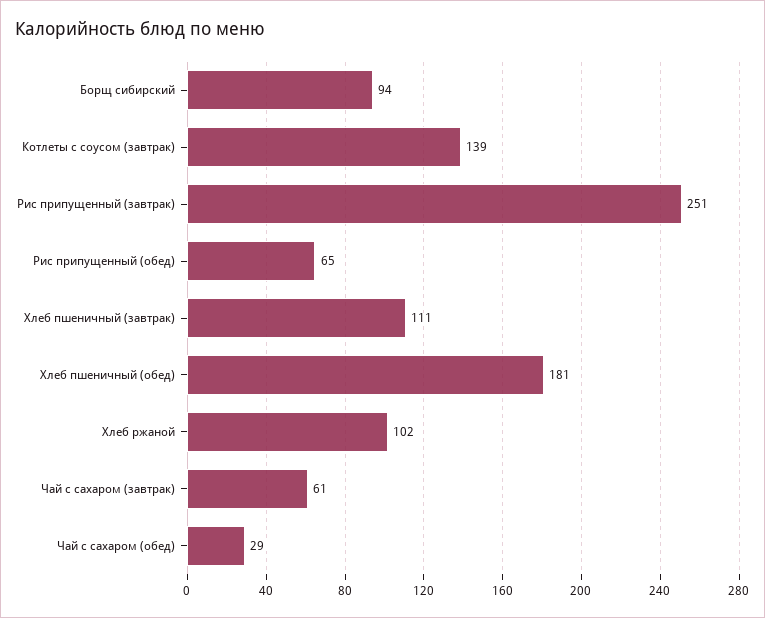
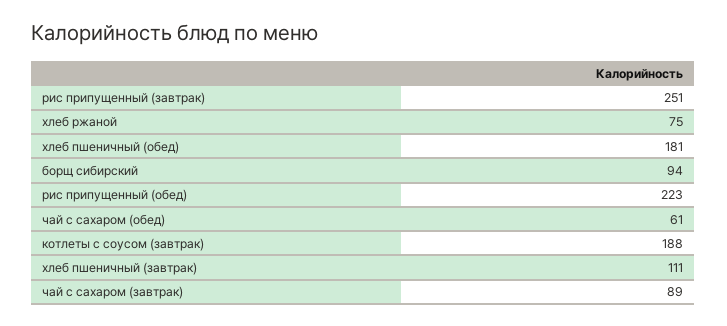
  {
    "Борщ сибирский": 94,
-   "Котлеты с соусом (завтрак)": 139,
+   "Котлеты с соусом (завтрак)": 188,
    "Рис припущенный (завтрак)": 251,
-   "Рис припущенный (обед)": 65,
+   "Рис припущенный (обед)": 223,
    "Хлеб пшеничный (завтрак)": 111,
    "Хлеб пшеничный (обед)": 181,
-   "Хлеб ржаной": 102,
+   "Хлеб ржаной": 75,
-   "Чай с сахаром (завтрак)": 61,
+   "Чай с сахаром (завтрак)": 89,
-   "Чай с сахаром (обед)": 29
+   "Чай с сахаром (обед)": 61
  }

